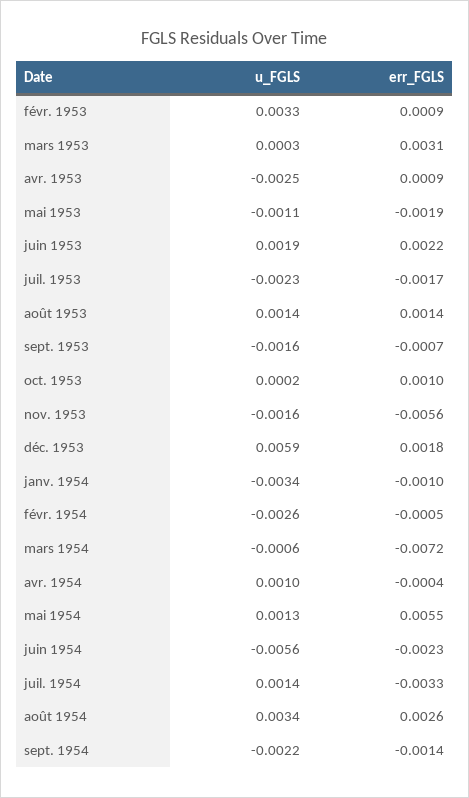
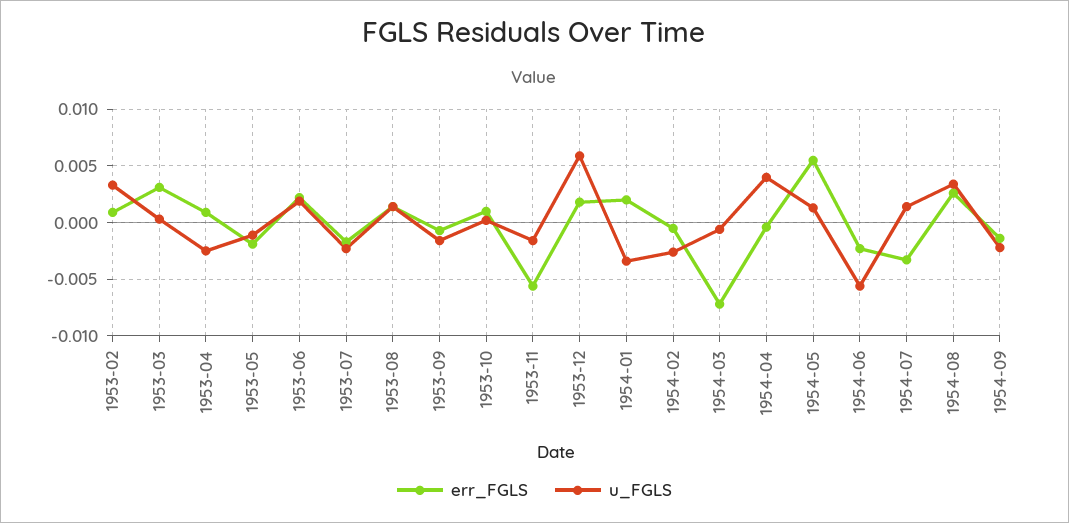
  {
    "u_FGLS": {
      "févr. 1953": 0.0033,
      "mars 1953": 0.0003,
      "avr. 1953": -0.0025,
      "mai 1953": -0.0011,
      "juin 1953": 0.0019,
      "juil. 1953": -0.0023,
      "août 1953": 0.0014,
      "sept. 1953": -0.0016,
      "oct. 1953": 0.0002,
      "nov. 1953": -0.0016,
      "déc. 1953": 0.0059,
      "janv. 1954": -0.0034,
      "févr. 1954": -0.0026,
      "mars 1954": -0.0006,
-     "avr. 1954": 0.001,
+     "avr. 1954": 0.004,
      "mai 1954": 0.0013,
      "juin 1954": -0.0056,
      "juil. 1954": 0.0014,
      "août 1954": 0.0034,
      "sept. 1954": -0.0022
    },
    "err_FGLS": {
      "févr. 1953": 0.0009,
      "mars 1953": 0.0031,
      "avr. 1953": 0.0009,
      "mai 1953": -0.0019,
      "juin 1953": 0.0022,
      "juil. 1953": -0.0017,
      "août 1953": 0.0014,
      "sept. 1953": -0.0007,
      "oct. 1953": 0.001,
      "nov. 1953": -0.0056,
      "déc. 1953": 0.0018,
-     "janv. 1954": -0.001,
+     "janv. 1954": 0.002,
      "févr. 1954": -0.0005,
      "mars 1954": -0.0072,
      "avr. 1954": -0.0004,
      "mai 1954": 0.0055,
      "juin 1954": -0.0023,
      "juil. 1954": -0.0033,
      "août 1954": 0.0026,
      "sept. 1954": -0.0014
    }
  }

